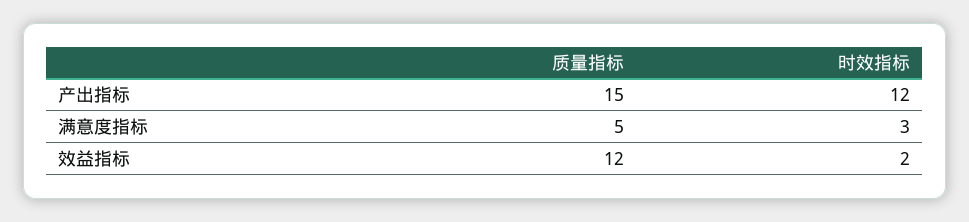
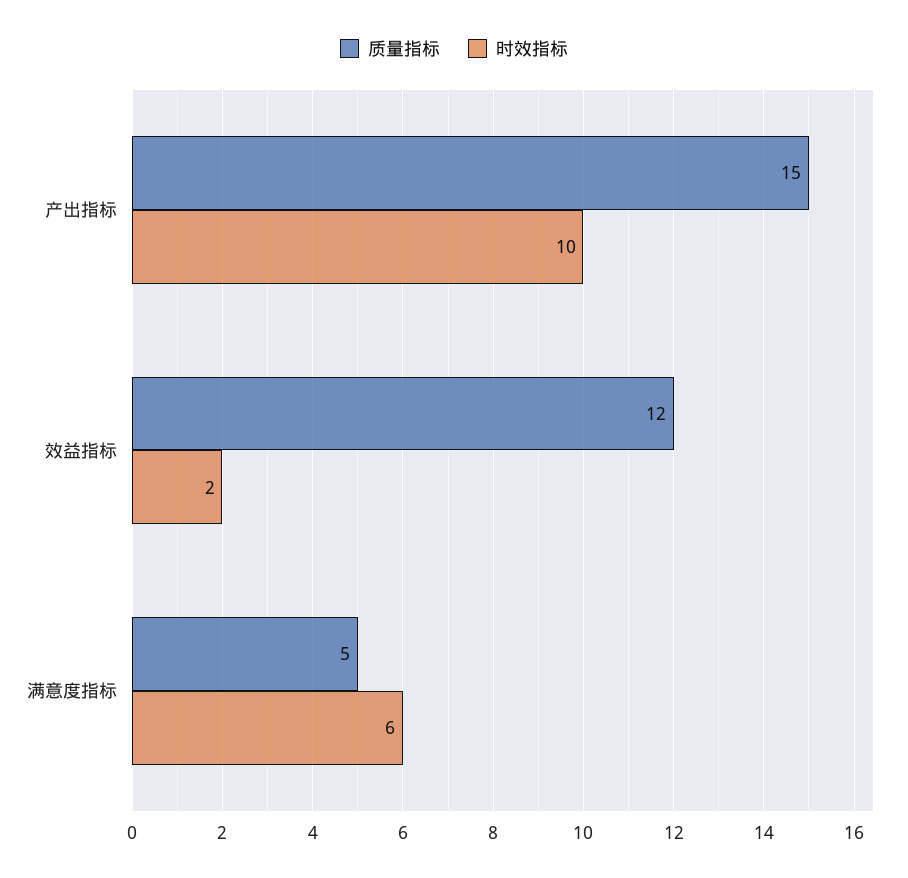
  {
    "质量指标": {
      "产出指标": 15,
      "满意度指标": 5,
      "效益指标": 12
    },
    "时效指标": {
-     "产出指标": 12,
+     "产出指标": 10,
-     "满意度指标": 3,
+     "满意度指标": 6,
      "效益指标": 2
    }
  }

